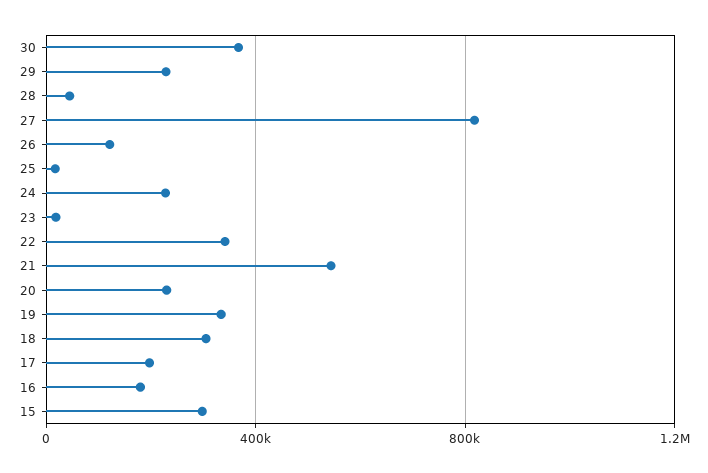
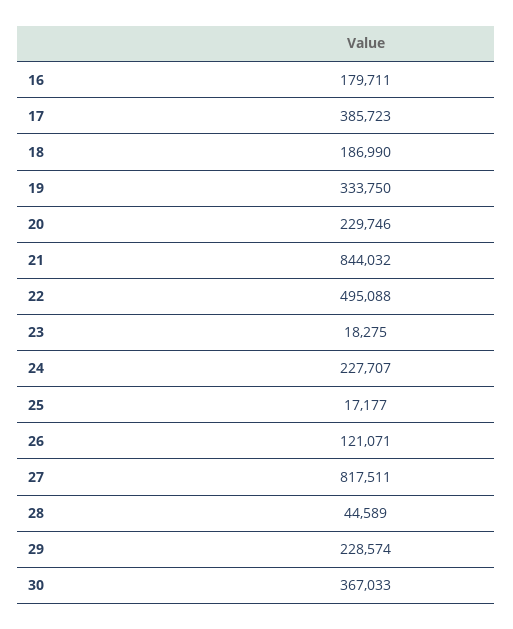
  {
    "30": 367033,
    "29": 228574,
    "28": 44589,
    "27": 817511,
    "26": 121071,
    "25": 17177,
    "24": 227707,
    "23": 18275,
-   "22": 350000,
+   "22": 495088,
-   "21": 550000,
+   "21": 844032,
    "20": 229746,
    "19": 333750,
-   "18": 300000,
+   "18": 186990,
-   "17": 200000,
+   "17": 385723,
-   "16": 179711,
+   "16": 179711
-   "15": 300000
  }

